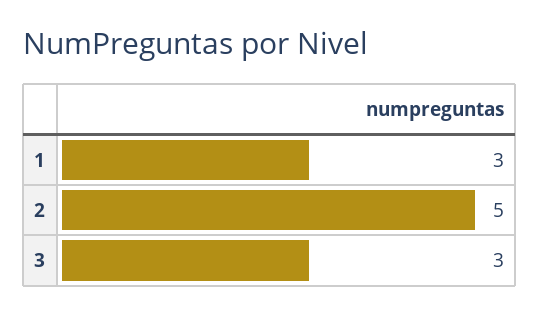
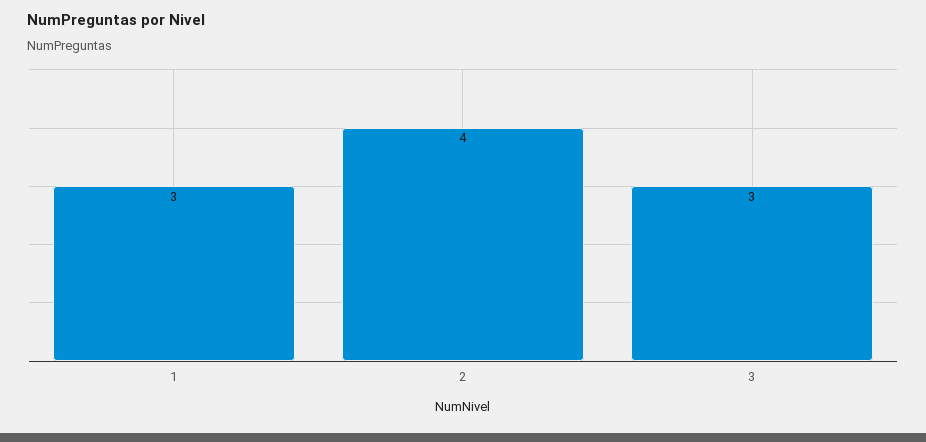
  {
    "1": 3,
-   "2": 5,
+   "2": 4,
    "3": 3
  }

